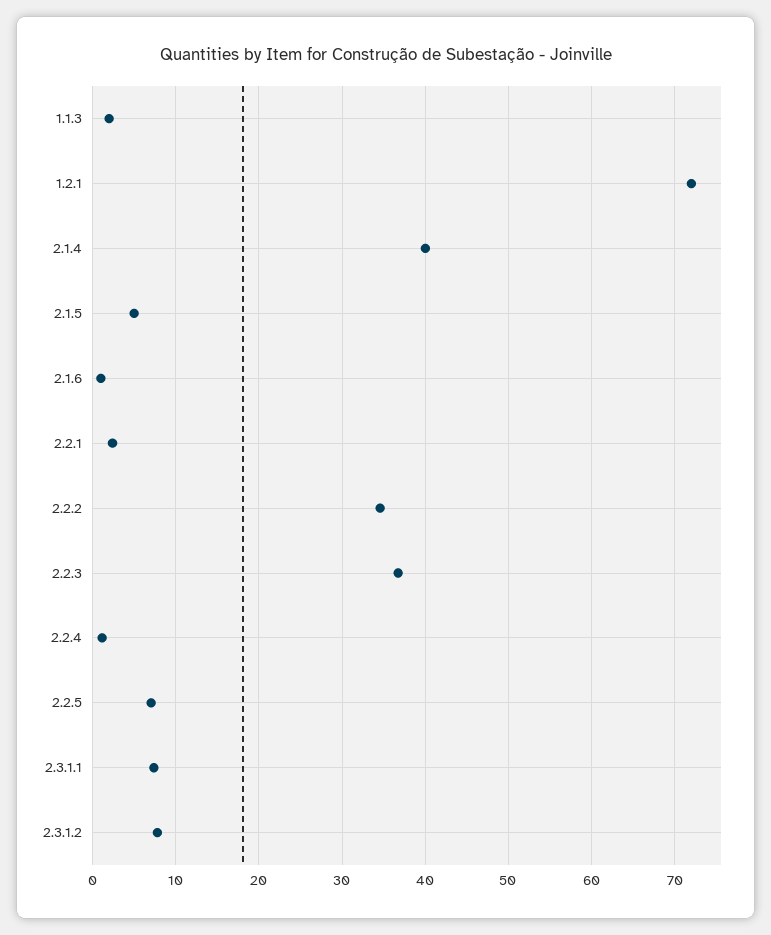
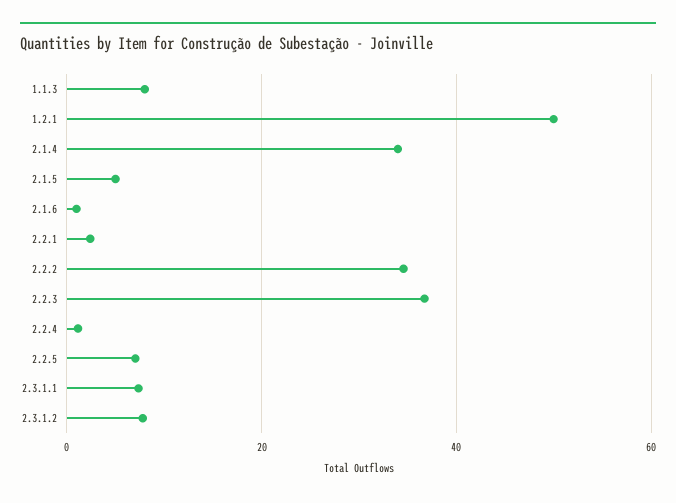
  {
-   "1.1.3": 2,
+   "1.1.3": 8,
-   "1.2.1": 72,
+   "1.2.1": 50,
-   "2.1.4": 40,
+   "2.1.4": 34,
    "2.1.5": 5,
    "2.1.6": 1,
    "2.2.1": 2,
    "2.2.2": 35,
    "2.2.3": 37,
    "2.2.4": 1,
    "2.2.5": 7,
    "2.3.1.1": 7,
    "2.3.1.2": 8
  }

